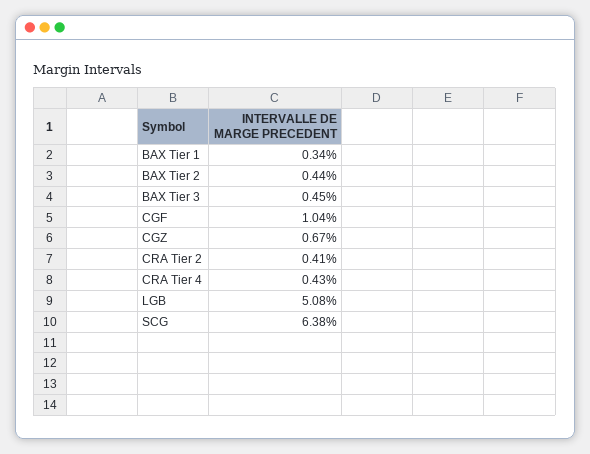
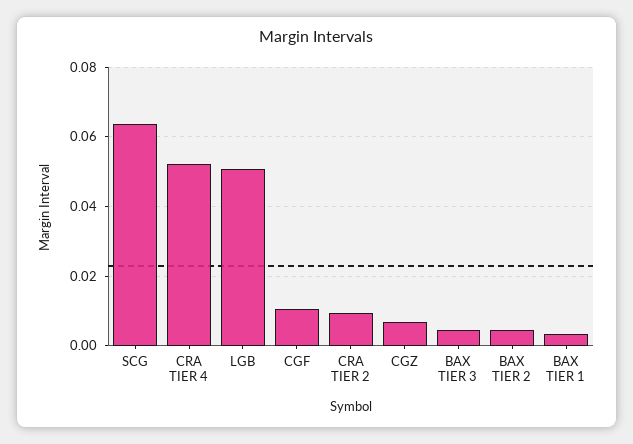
  {
    "BAX Tier 1": 0.0034,
    "BAX Tier 2": 0.0044,
    "BAX Tier 3": 0.0045,
    "CGF": 0.0104,
    "CGZ": 0.0067,
-   "CRA Tier 2": 0.0041,
+   "CRA Tier 2": 0.01,
-   "CRA Tier 4": 0.0043,
+   "CRA Tier 4": 0.052,
    "LGB": 0.0508,
    "SCG": 0.0638
  }

